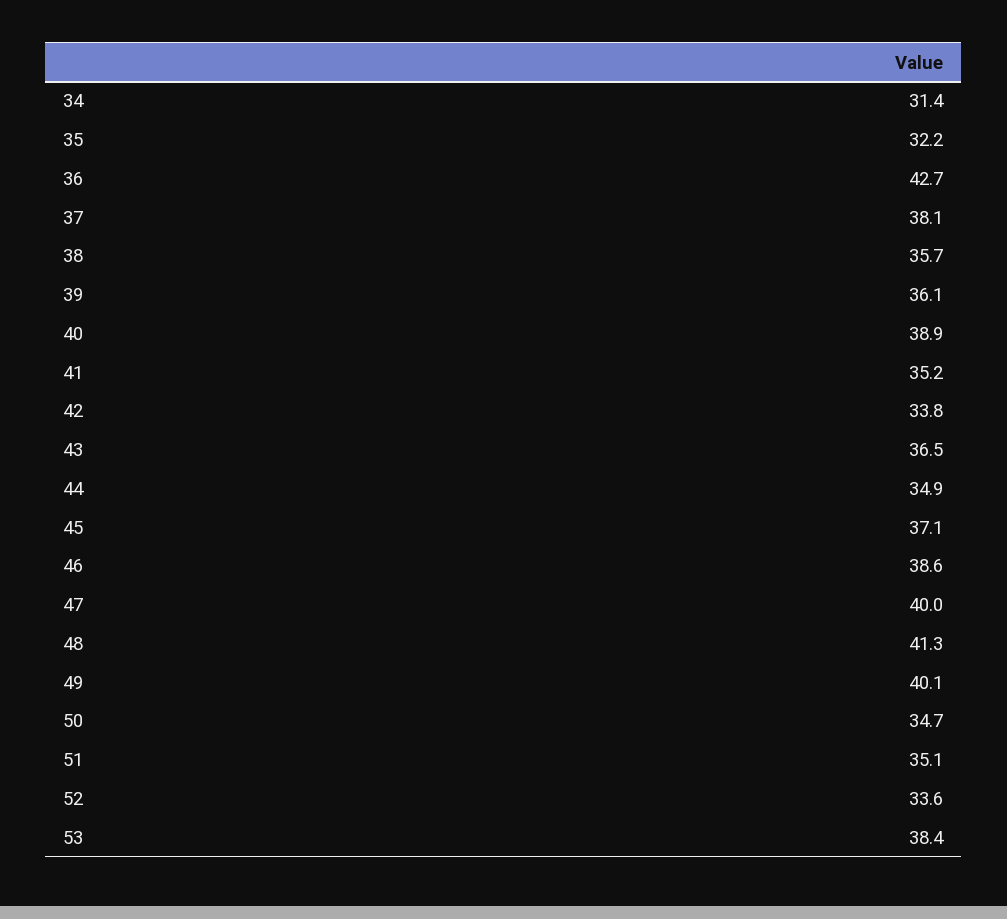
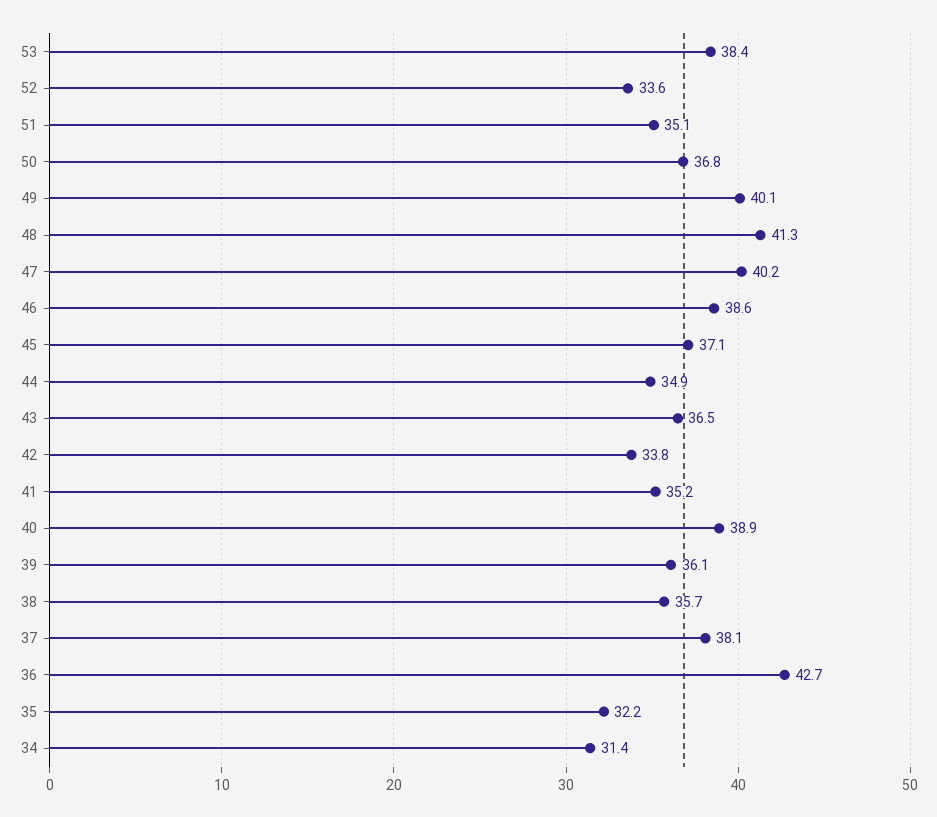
  {
    "34": 31.4,
    "35": 32.2,
    "36": 42.7,
    "37": 38.1,
    "38": 35.7,
    "39": 36.1,
    "40": 38.9,
    "41": 35.2,
    "42": 33.8,
    "43": 36.5,
    "44": 34.9,
    "45": 37.1,
    "46": 38.6,
-   "47": 40,
+   "47": 40.2,
    "48": 41.3,
    "49": 40.1,
-   "50": 34.7,
+   "50": 36.8,
    "51": 35.1,
    "52": 33.6,
    "53": 38.4
  }

